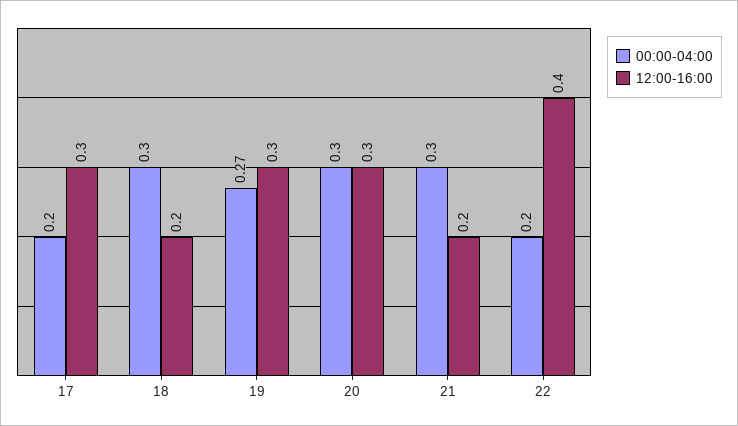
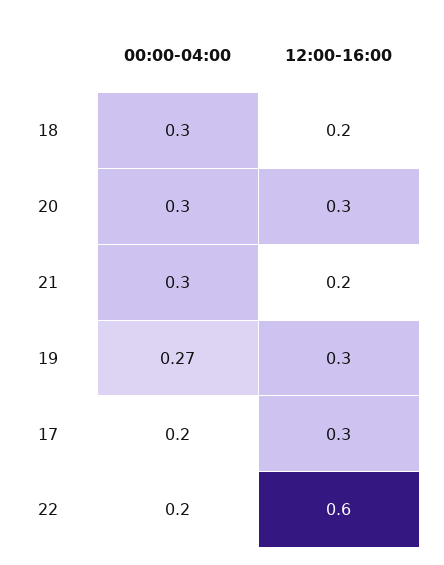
  {
    "00:00-04:00": {
      "17": 0.2,
      "18": 0.3,
      "19": 0.27,
      "20": 0.3,
      "21": 0.3,
      "22": 0.2
    },
    "12:00-16:00": {
      "17": 0.3,
      "18": 0.2,
      "19": 0.3,
      "20": 0.3,
      "21": 0.2,
-     "22": 0.4
+     "22": 0.6
    }
  }

